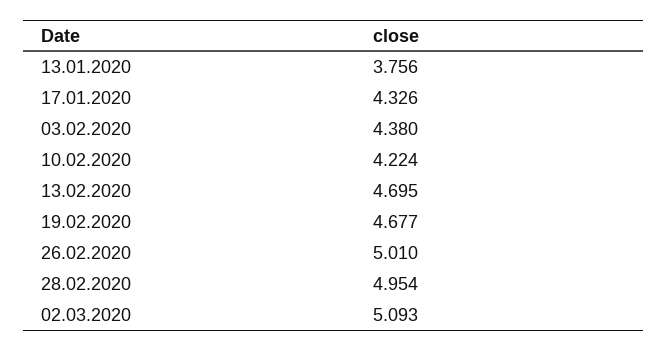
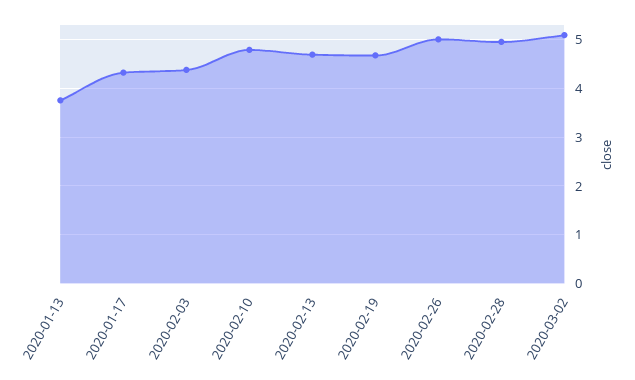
  {
    "13.01.2020": 3.756,
    "17.01.2020": 4.326,
    "03.02.2020": 4.38,
-   "10.02.2020": 4.224,
+   "10.02.2020": 4.8,
    "13.02.2020": 4.695,
    "19.02.2020": 4.677,
    "26.02.2020": 5.01,
    "28.02.2020": 4.954,
    "02.03.2020": 5.093
  }

